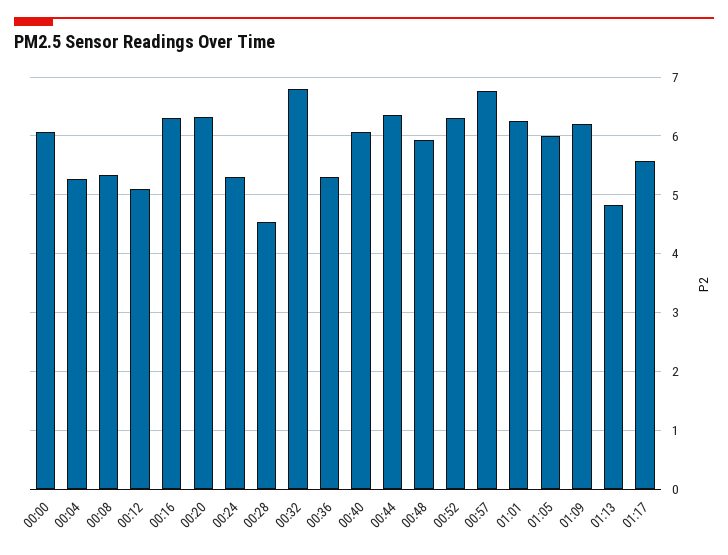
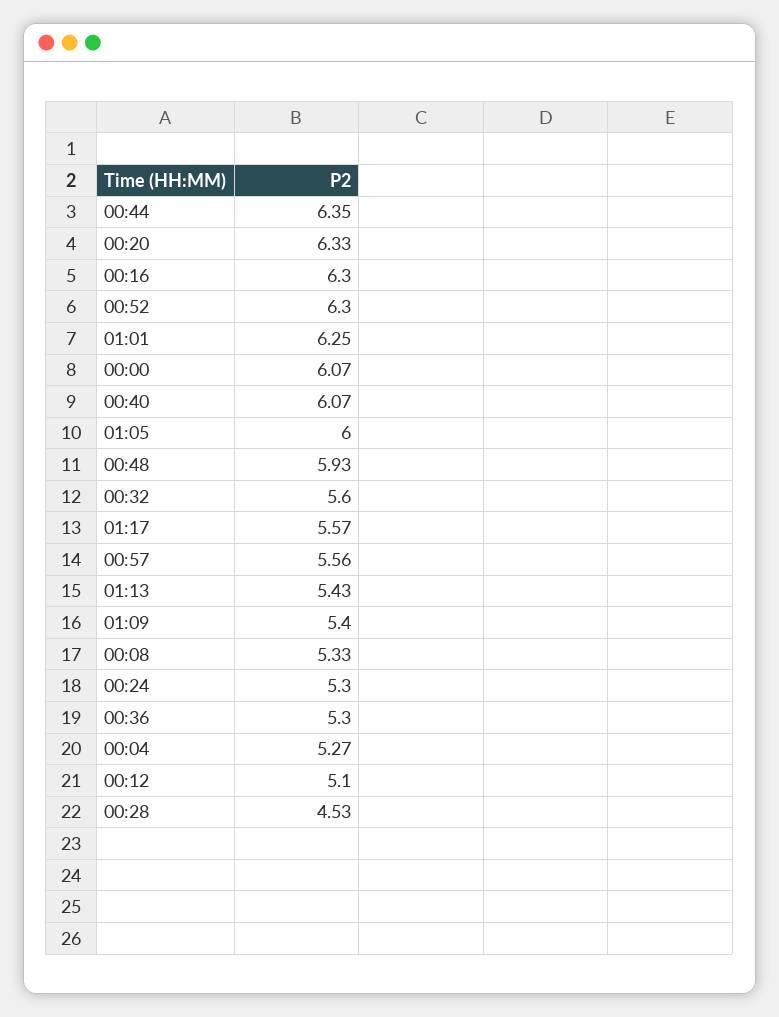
  {
    "00:00": 6.07,
    "00:04": 5.27,
    "00:08": 5.33,
    "00:12": 5.1,
    "00:16": 6.3,
    "00:20": 6.33,
    "00:24": 5.3,
    "00:28": 4.53,
-   "00:32": 6.8,
+   "00:32": 5.6,
    "00:36": 5.3,
    "00:40": 6.07,
    "00:44": 6.35,
    "00:48": 5.93,
    "00:52": 6.3,
-   "00:57": 6.8,
+   "00:57": 5.56,
    "01:01": 6.25,
    "01:05": 6,
-   "01:09": 6.2,
+   "01:09": 5.4,
-   "01:13": 4.8,
+   "01:13": 5.43,
    "01:17": 5.57
  }

